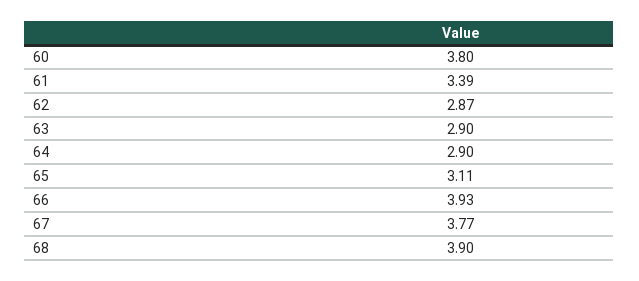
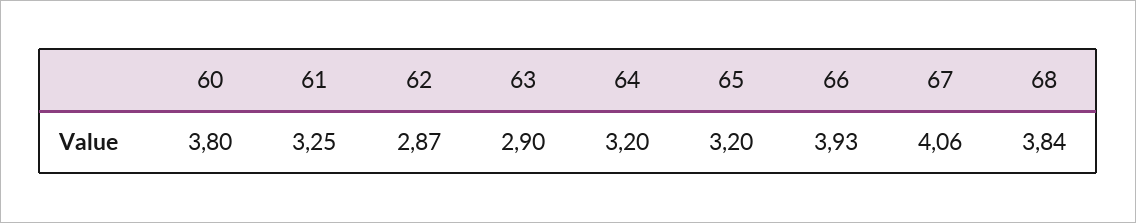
  {
    "60": 3.8,
-   "61": 3.39,
+   "61": 3.25,
    "62": 2.87,
    "63": 2.9,
-   "64": 2.9,
+   "64": 3.2,
-   "65": 3.11,
+   "65": 3.2,
    "66": 3.93,
-   "67": 3.77,
+   "67": 4.06,
-   "68": 3.9
+   "68": 3.84
  }

